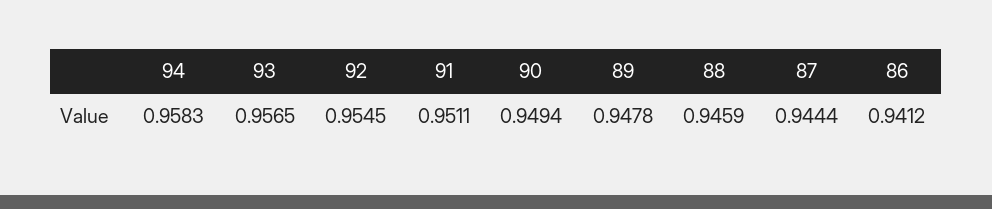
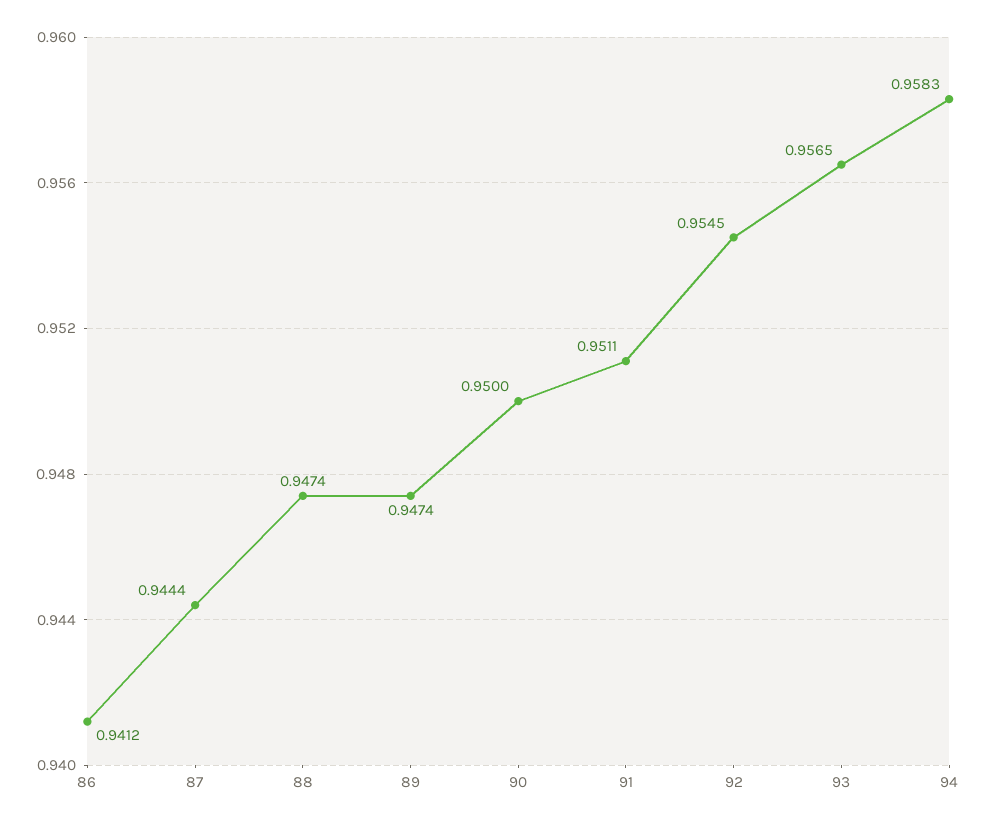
  {
    "94": 0.9583,
    "93": 0.9565,
    "92": 0.9545,
    "91": 0.9511,
-   "90": 0.9494,
+   "90": 0.95,
-   "89": 0.9478,
+   "89": 0.9474,
-   "88": 0.9459,
+   "88": 0.9474,
    "87": 0.9444,
    "86": 0.9412
  }

